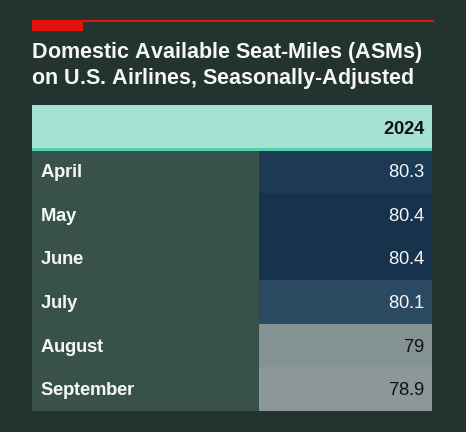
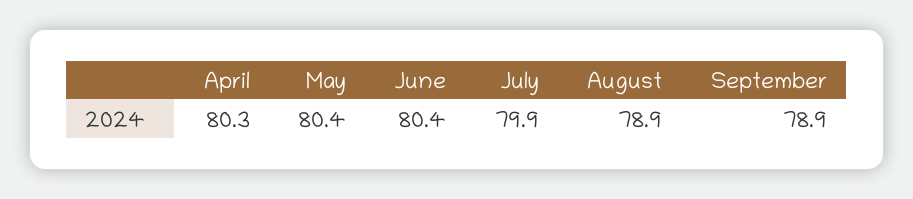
  {
    "April": 80.3,
    "May": 80.4,
    "June": 80.4,
-   "July": 80.1,
+   "July": 79.9,
-   "August": 79,
+   "August": 78.9,
    "September": 78.9
  }

